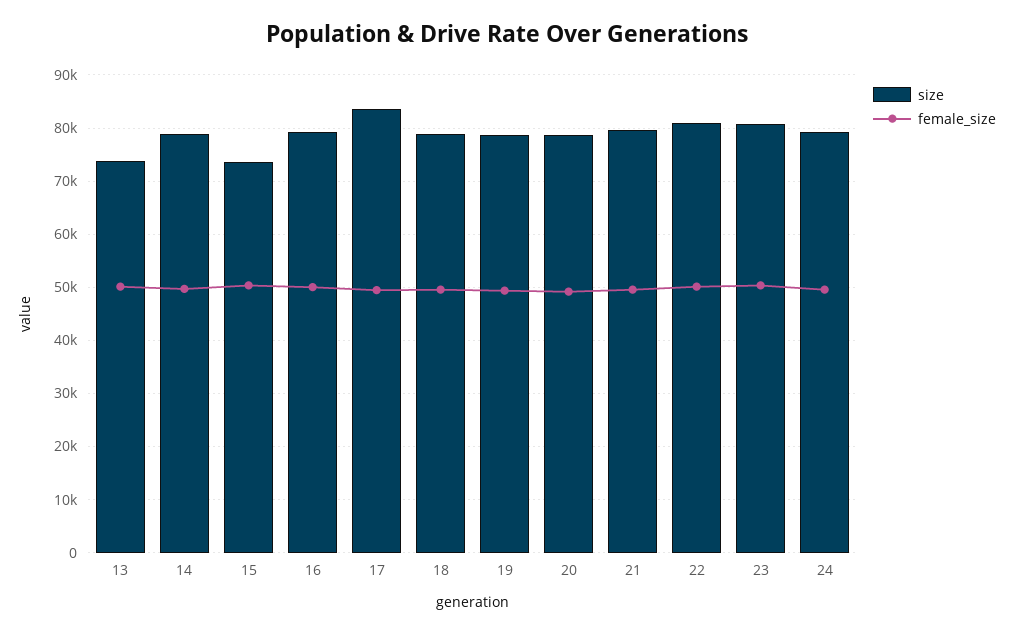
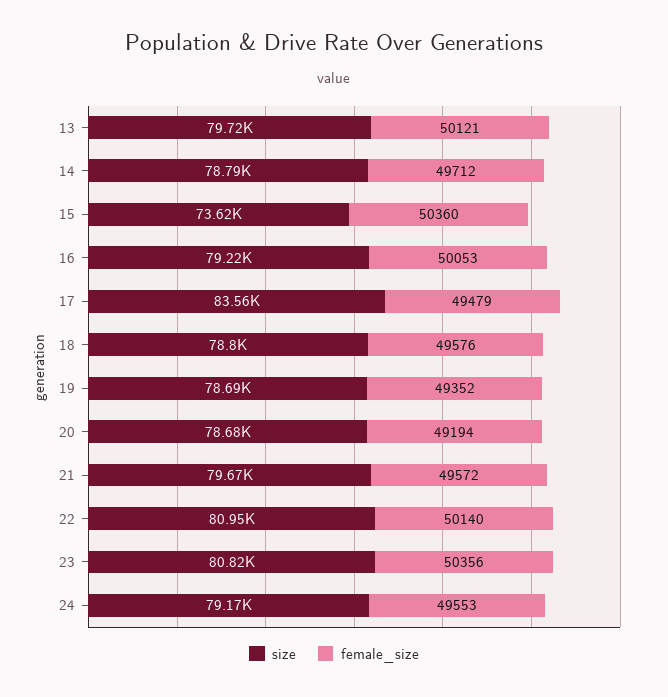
  {
    "size": {
-     "13": 74000,
+     "13": 79720,
      "14": 78790,
      "15": 73620,
      "16": 79220,
      "17": 83560,
      "18": 78800,
      "19": 78690,
      "20": 78680,
      "21": 79670,
      "22": 80950,
      "23": 80820,
      "24": 79170
    },
    "female_size": {
      "13": 50121,
      "14": 49712,
      "15": 50360,
      "16": 50053,
      "17": 49479,
      "18": 49576,
      "19": 49352,
      "20": 49194,
      "21": 49572,
      "22": 50140,
      "23": 50356,
      "24": 49553
    }
  }

